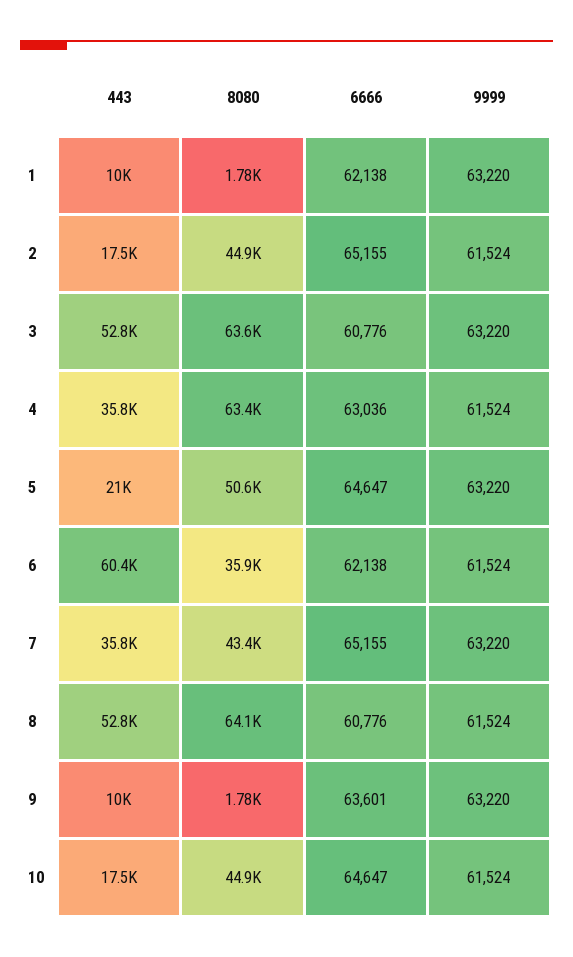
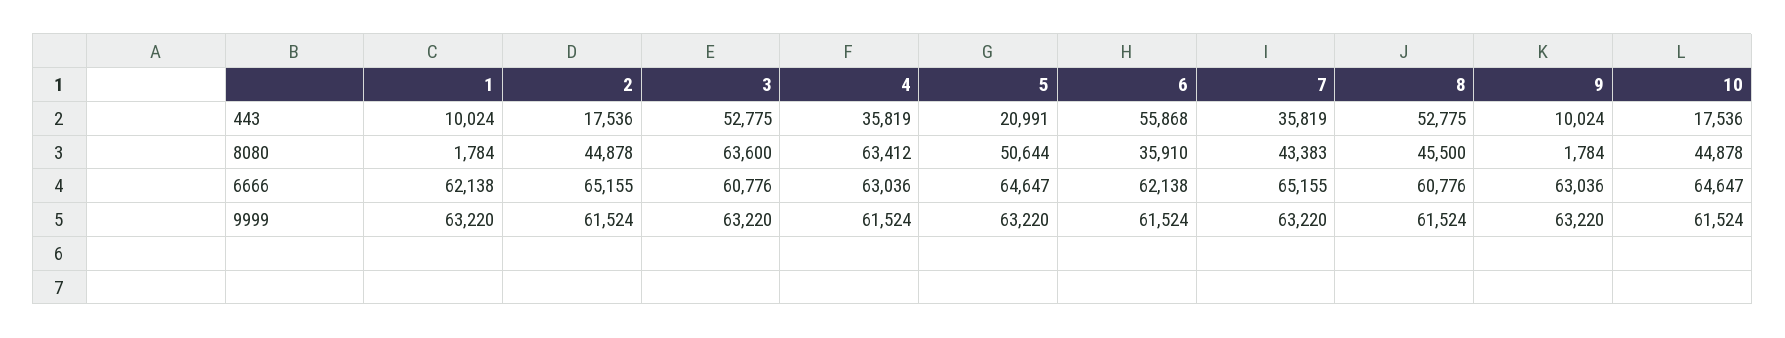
  {
    "443": {
      "1": 10024,
      "2": 17536,
      "3": 52775,
      "4": 35819,
      "5": 20991,
-     "6": 60400,
+     "6": 55868,
      "7": 35819,
      "8": 52775,
      "9": 10024,
      "10": 17536
    },
    "8080": {
      "1": 1784,
      "2": 44878,
      "3": 63600,
      "4": 63412,
      "5": 50644,
      "6": 35910,
      "7": 43383,
-     "8": 64100,
+     "8": 45500,
      "9": 1784,
      "10": 44878
    },
    "6666": {
      "1": 62138,
      "2": 65155,
      "3": 60776,
      "4": 63036,
      "5": 64647,
      "6": 62138,
      "7": 65155,
      "8": 60776,
-     "9": 63601,
+     "9": 63036,
      "10": 64647
    },
    "9999": {
      "1": 63220,
      "2": 61524,
      "3": 63220,
      "4": 61524,
      "5": 63220,
      "6": 61524,
      "7": 63220,
      "8": 61524,
      "9": 63220,
      "10": 61524
    }
  }

